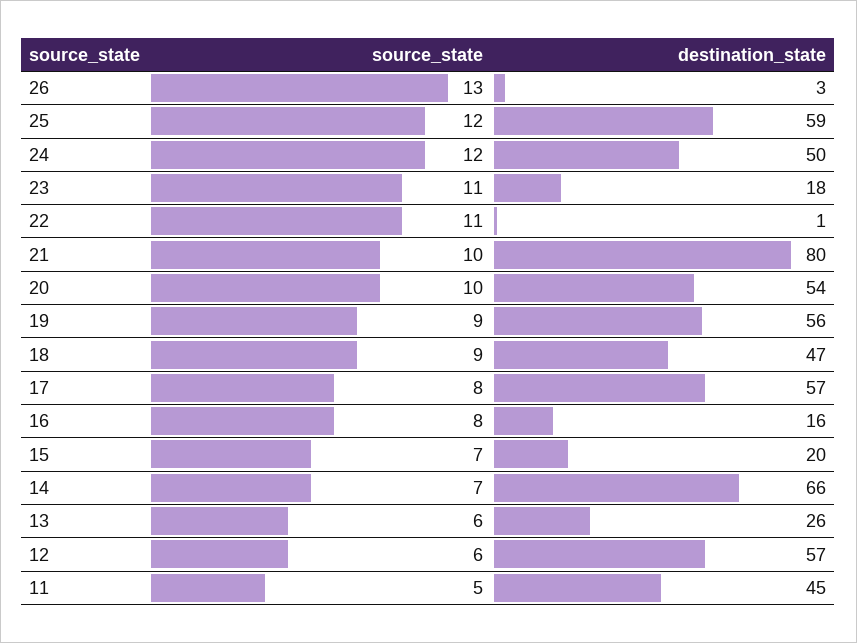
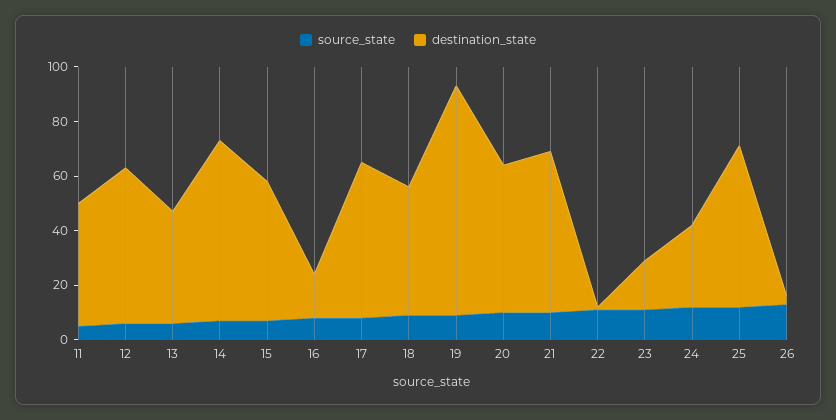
  {
    "source_state": {
      "26": 13,
      "25": 12,
      "24": 12,
      "23": 11,
      "22": 11,
      "21": 10,
      "20": 10,
      "19": 9,
      "18": 9,
      "17": 8,
      "16": 8,
      "15": 7,
      "14": 7,
      "13": 6,
      "12": 6,
      "11": 5
    },
    "destination_state": {
      "26": 3,
      "25": 59,
-     "24": 50,
+     "24": 30,
      "23": 18,
      "22": 1,
-     "21": 80,
+     "21": 60,
      "20": 54,
-     "19": 56,
+     "19": 85,
      "18": 47,
      "17": 57,
      "16": 16,
-     "15": 20,
+     "15": 50,
      "14": 66,
-     "13": 26,
+     "13": 40,
      "12": 57,
      "11": 45
    }
  }

